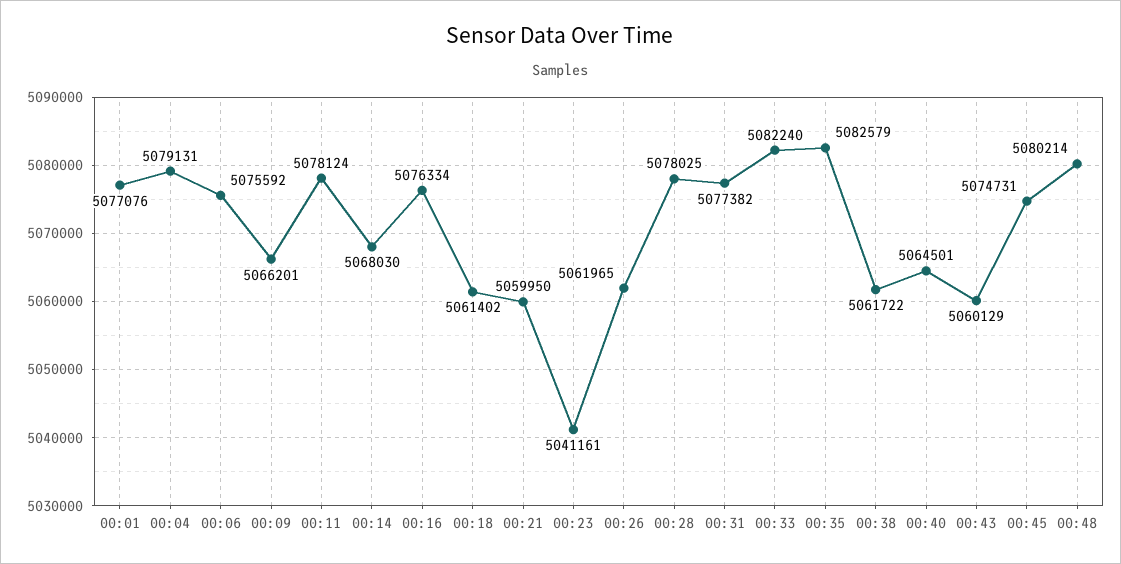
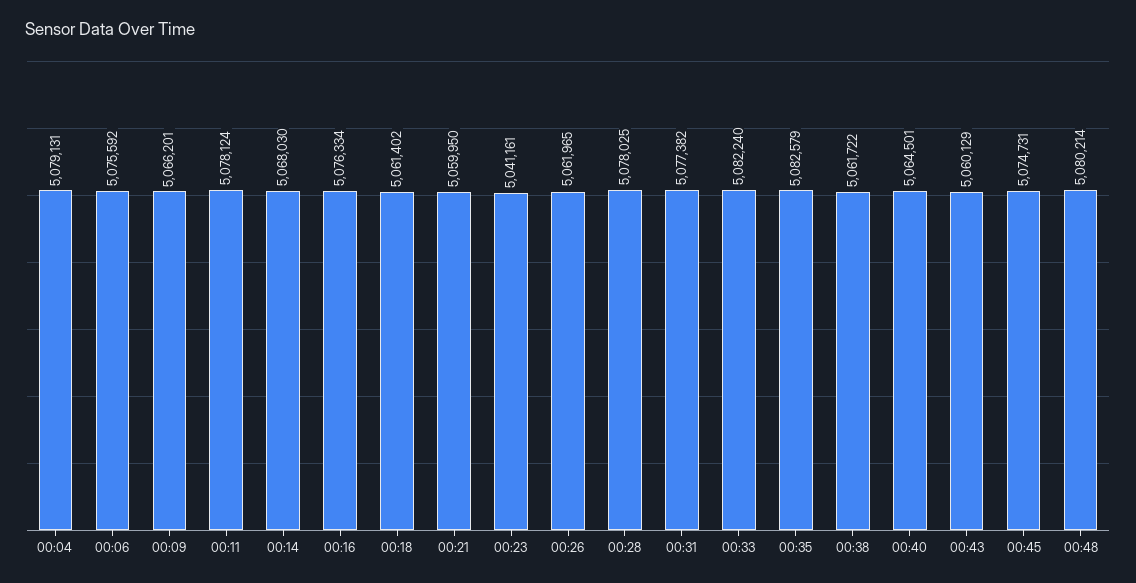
  {
-   "00:01": 5077076,
    "00:04": 5079131,
    "00:06": 5075592,
    "00:09": 5066201,
    "00:11": 5078124,
    "00:14": 5068030,
    "00:16": 5076334,
    "00:18": 5061402,
    "00:21": 5059950,
    "00:23": 5041161,
    "00:26": 5061965,
    "00:28": 5078025,
    "00:31": 5077382,
    "00:33": 5082240,
    "00:35": 5082579,
    "00:38": 5061722,
    "00:40": 5064501,
    "00:43": 5060129,
    "00:45": 5074731,
    "00:48": 5080214
  }

